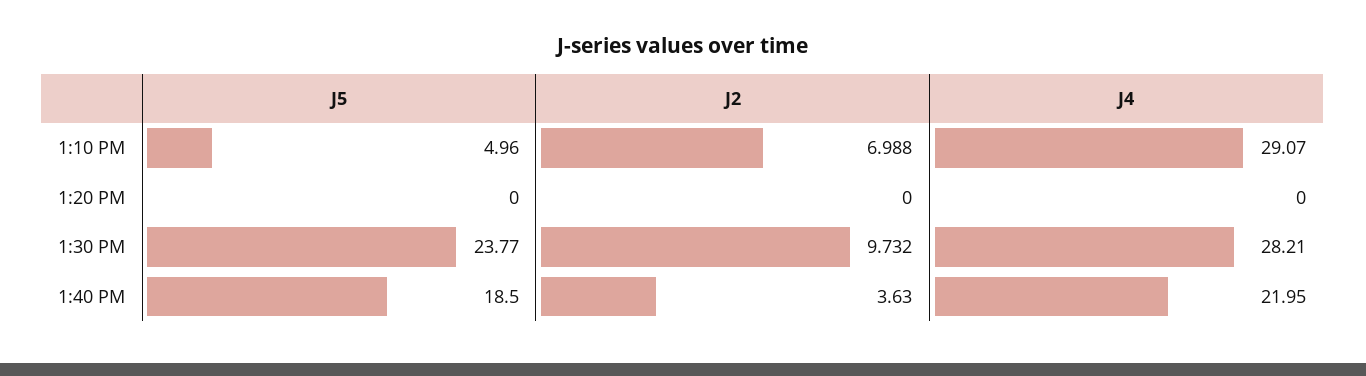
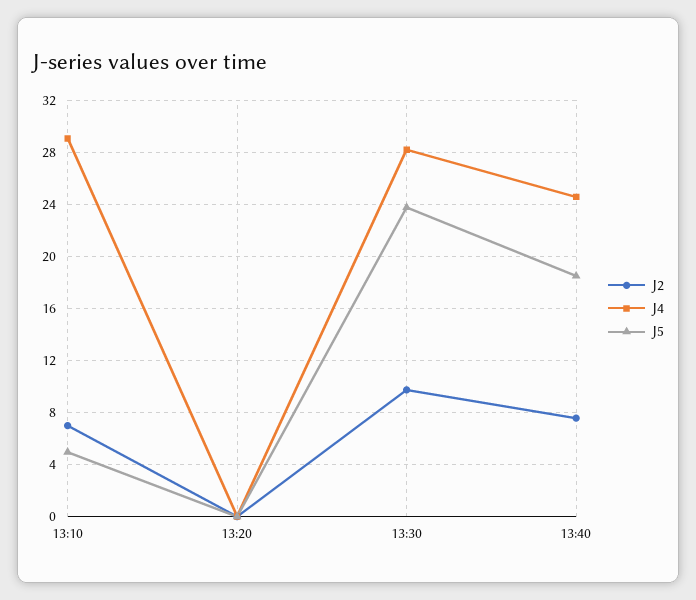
  {
    "J5": {
      "1:10 PM": 4.96,
      "1:20 PM": 0,
      "1:30 PM": 23.77,
      "1:40 PM": 18.5
    },
    "J2": {
      "1:10 PM": 6.988,
      "1:20 PM": 0,
      "1:30 PM": 9.732,
-     "1:40 PM": 3.63
+     "1:40 PM": 7.5
    },
    "J4": {
      "1:10 PM": 29.07,
      "1:20 PM": 0,
      "1:30 PM": 28.21,
-     "1:40 PM": 21.95
+     "1:40 PM": 24.5
    }
  }

